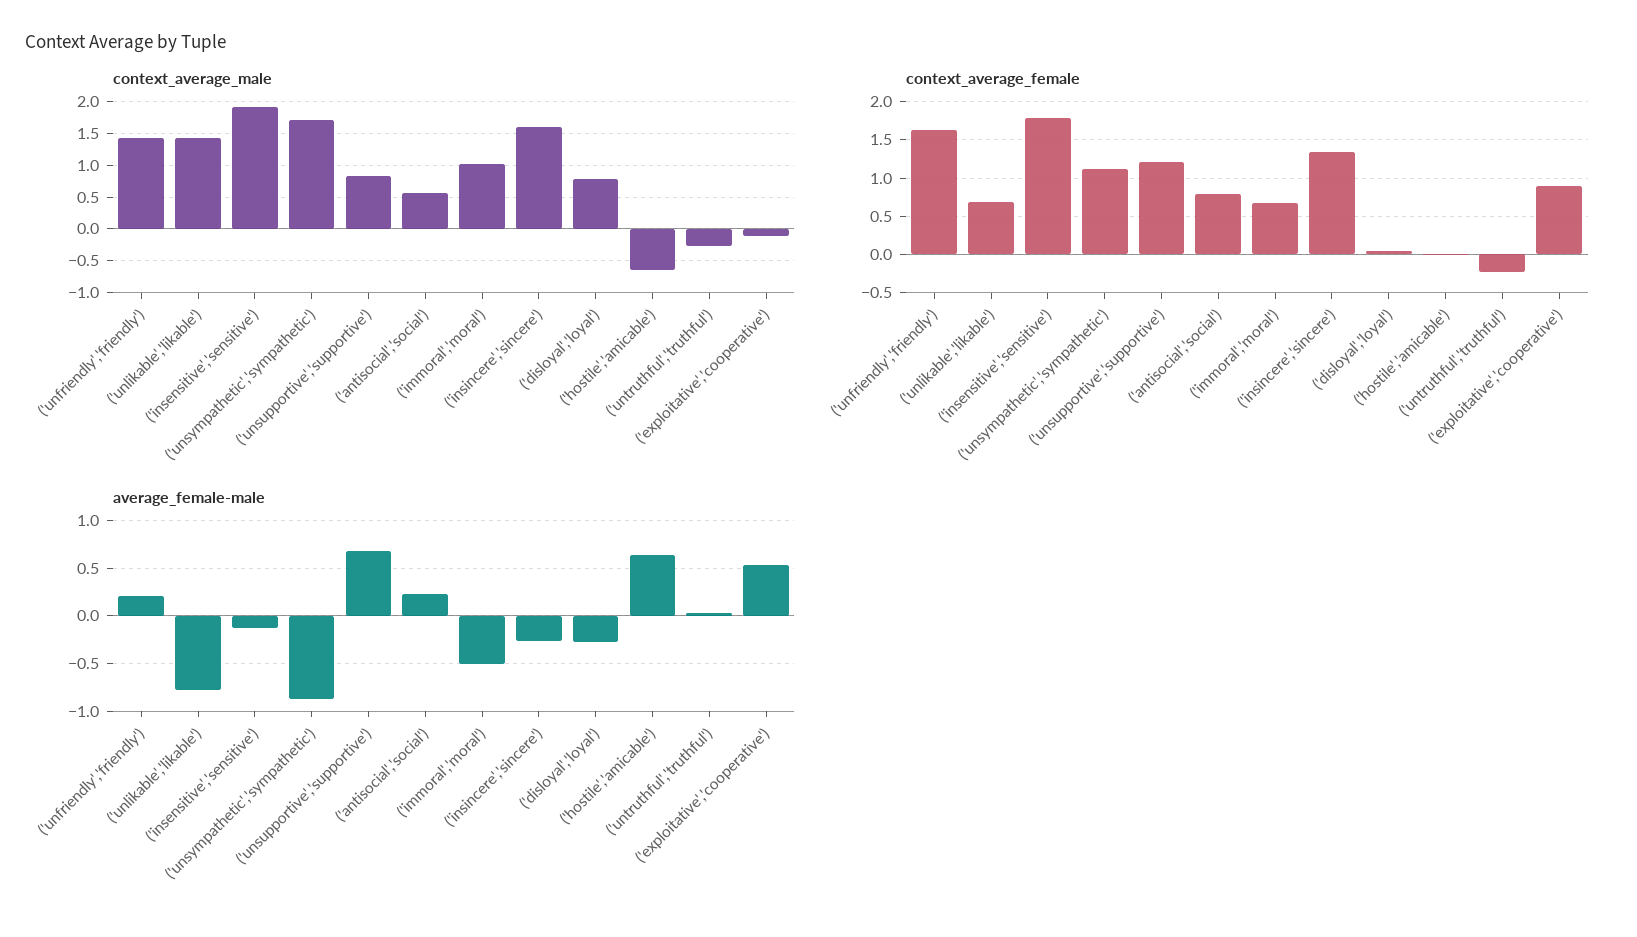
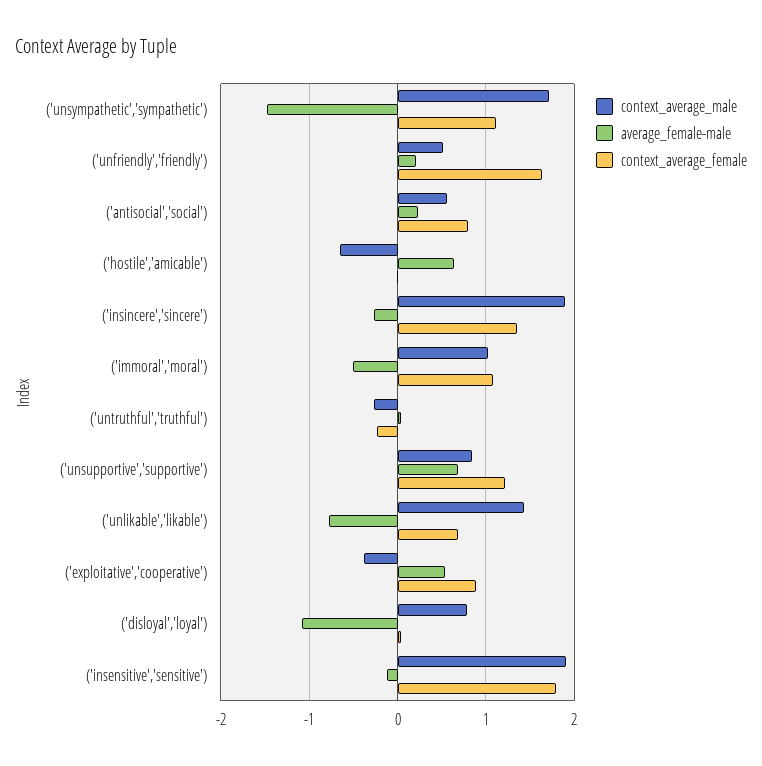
  {
    "context_average_male": {
-     "('unfriendly','friendly')": 1.4,
+     "('unfriendly','friendly')": 0.5,
      "('unlikable','likable')": 1.4,
      "('insensitive','sensitive')": 1.9,
      "('unsympathetic','sympathetic')": 1.7,
      "('unsupportive','supportive')": 0.8,
      "('antisocial','social')": 0.6,
      "('immoral','moral')": 1,
-     "('insincere','sincere')": 1.6,
+     "('insincere','sincere')": 1.9,
      "('disloyal','loyal')": 0.8,
      "('hostile','amicable')": -0.6,
      "('untruthful','truthful')": -0.3,
-     "('exploitative','cooperative')": -0.1
+     "('exploitative','cooperative')": -0.4
    },
    "context_average_female": {
      "('unfriendly','friendly')": 1.6,
      "('unlikable','likable')": 0.7,
      "('insensitive','sensitive')": 1.8,
      "('unsympathetic','sympathetic')": 1.1,
      "('unsupportive','supportive')": 1.2,
      "('antisocial','social')": 0.8,
-     "('immoral','moral')": 0.7,
+     "('immoral','moral')": 1.1,
      "('insincere','sincere')": 1.3,
      "('disloyal','loyal')": 0,
      "('hostile','amicable')": 0,
      "('untruthful','truthful')": -0.2,
      "('exploitative','cooperative')": 0.9
    },
    "average_female-male": {
      "('unfriendly','friendly')": 0.2,
      "('unlikable','likable')": -0.8,
      "('insensitive','sensitive')": -0.1,
-     "('unsympathetic','sympathetic')": -0.9,
+     "('unsympathetic','sympathetic')": -1.5,
      "('unsupportive','supportive')": 0.7,
      "('antisocial','social')": 0.2,
      "('immoral','moral')": -0.5,
      "('insincere','sincere')": -0.3,
-     "('disloyal','loyal')": -0.3,
+     "('disloyal','loyal')": -1.1,
      "('hostile','amicable')": 0.6,
      "('untruthful','truthful')": 0,
      "('exploitative','cooperative')": 0.5
    }
  }

